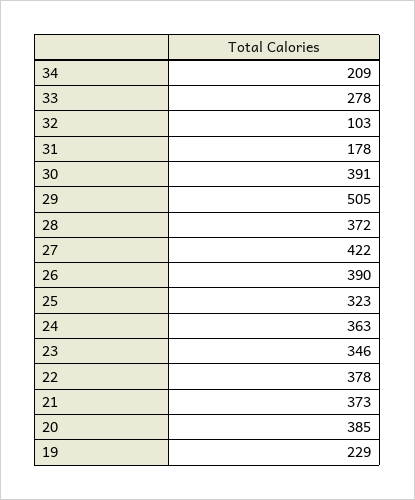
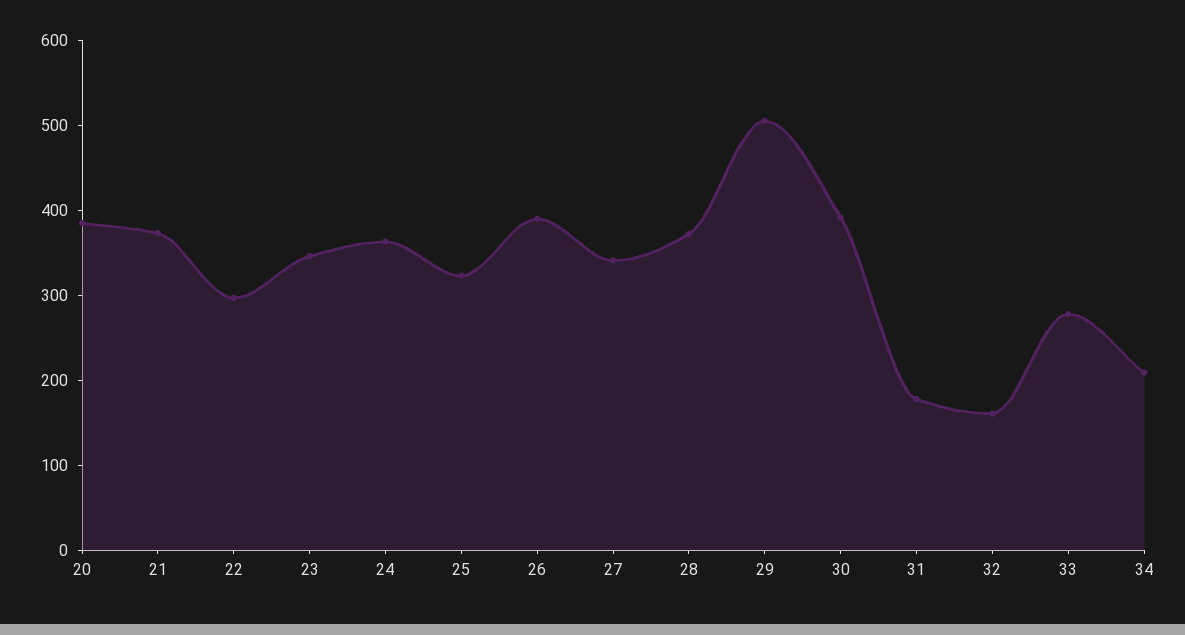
  {
    "34": 209,
    "33": 278,
-   "32": 103,
+   "32": 160,
    "31": 178,
    "30": 391,
    "29": 505,
    "28": 372,
-   "27": 422,
+   "27": 340,
    "26": 390,
    "25": 323,
    "24": 363,
    "23": 346,
-   "22": 378,
+   "22": 300,
    "21": 373,
-   "20": 385,
+   "20": 385
-   "19": 229
  }

